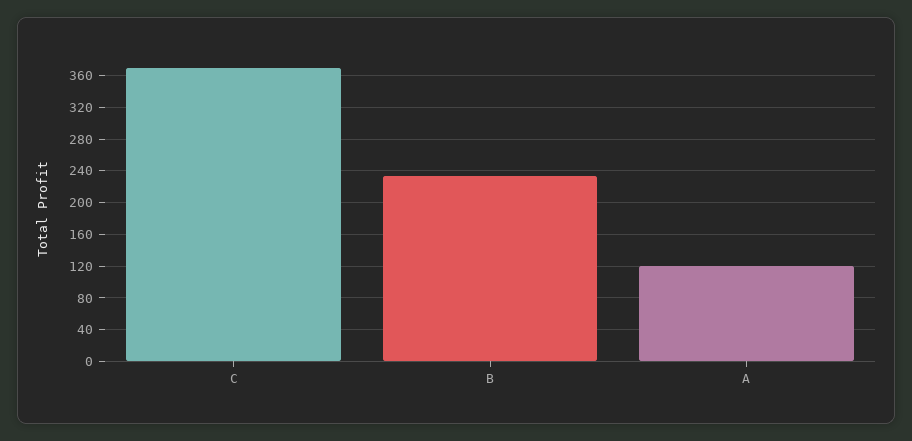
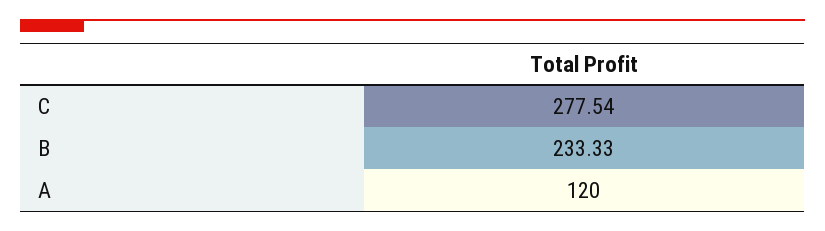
  {
-   "C": 370,
+   "C": 277.54,
    "B": 233.33,
    "A": 120
  }

